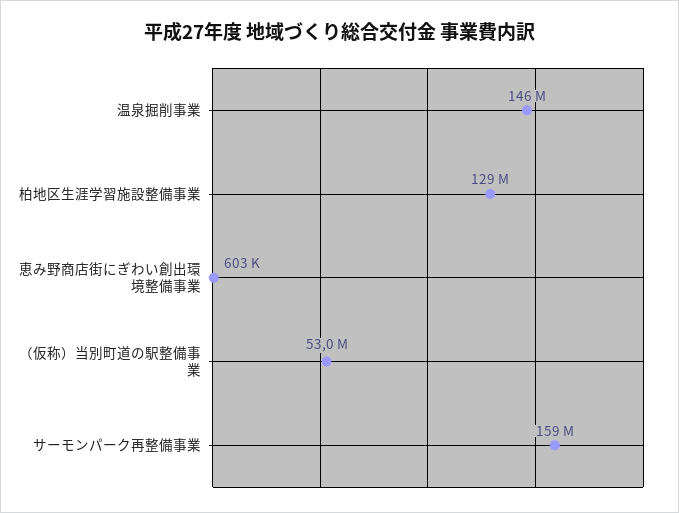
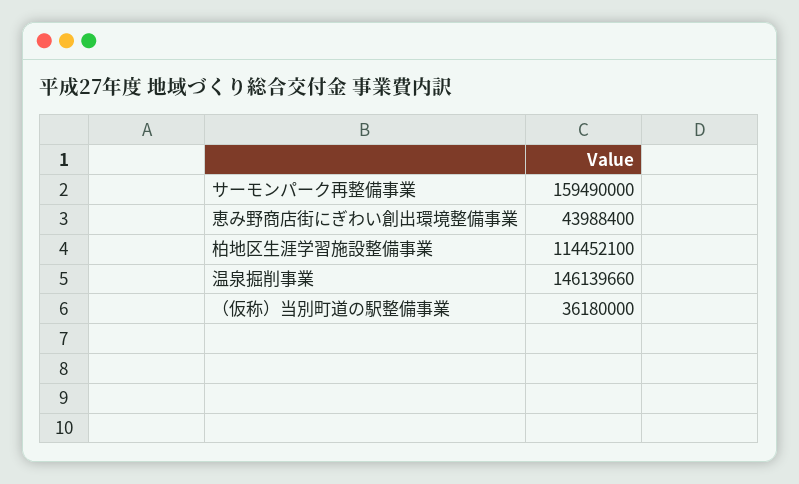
  {
    "温泉掘削事業": 146139660,
-   "柏地区生涯学習施設整備事業": 129000000,
+   "柏地区生涯学習施設整備事業": 114452100,
-   "恵み野商店街にぎわい創出環境整備事業": 603000,
+   "恵み野商店街にぎわい創出環境整備事業": 43988400,
-   "（仮称）当別町道の駅整備事業": 53000000,
+   "（仮称）当別町道の駅整備事業": 36180000,
    "サーモンパーク再整備事業": 159490000
  }

